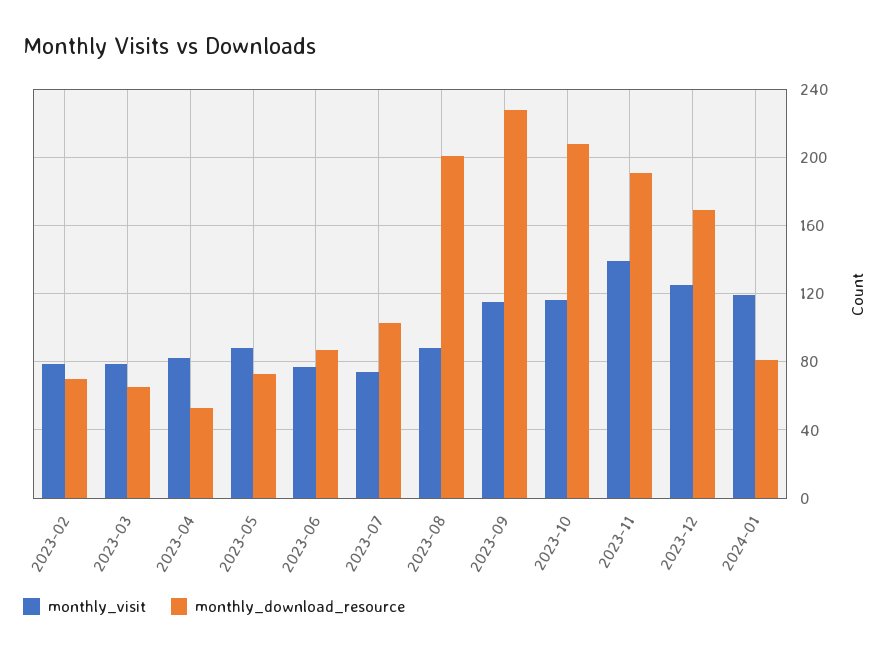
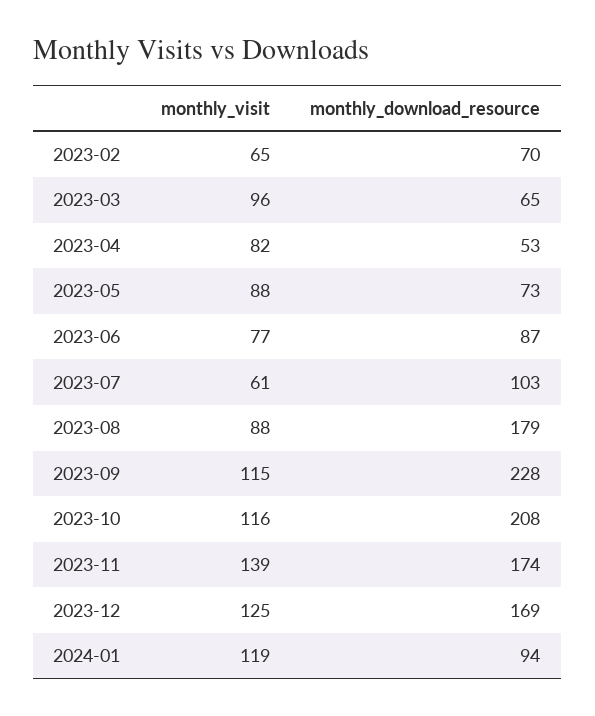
  {
    "monthly_visit": {
-     "2023-02": 80,
+     "2023-02": 65,
-     "2023-03": 80,
+     "2023-03": 96,
      "2023-04": 82,
      "2023-05": 88,
      "2023-06": 77,
-     "2023-07": 75,
+     "2023-07": 61,
      "2023-08": 88,
      "2023-09": 115,
      "2023-10": 116,
      "2023-11": 139,
      "2023-12": 125,
      "2024-01": 119
    },
    "monthly_download_resource": {
      "2023-02": 70,
      "2023-03": 65,
      "2023-04": 53,
      "2023-05": 73,
      "2023-06": 87,
      "2023-07": 103,
-     "2023-08": 200,
+     "2023-08": 179,
      "2023-09": 228,
      "2023-10": 208,
-     "2023-11": 190,
+     "2023-11": 174,
      "2023-12": 169,
-     "2024-01": 80
+     "2024-01": 94
    }
  }

